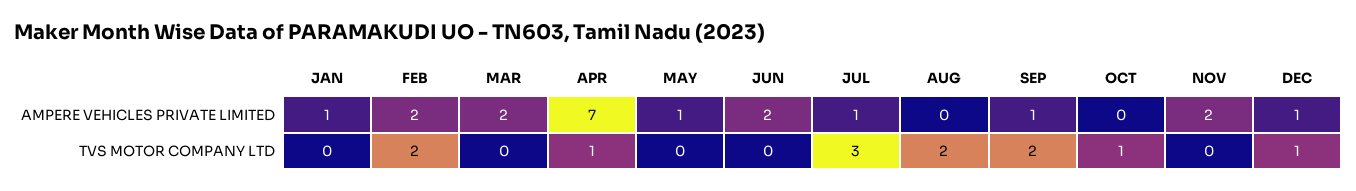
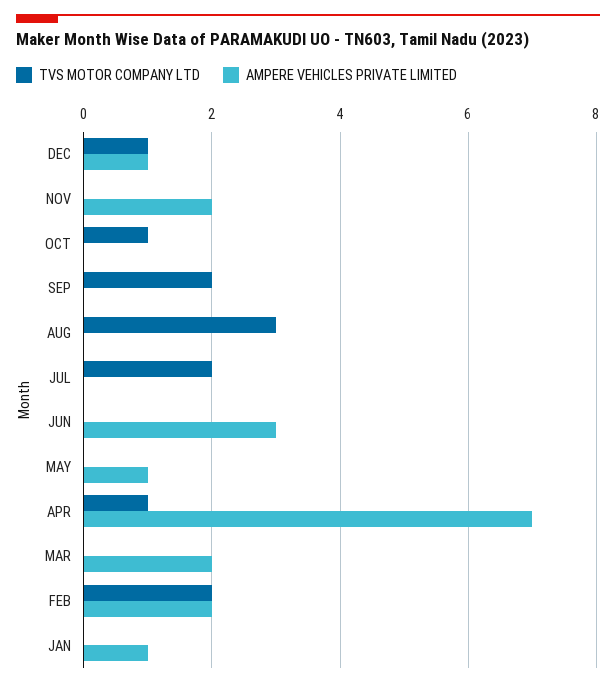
  {
    "AMPERE VEHICLES PRIVATE LIMITED": {
      "JAN": 1,
      "FEB": 2,
      "MAR": 2,
      "APR": 7,
      "MAY": 1,
-     "JUN": 2,
+     "JUN": 3,
-     "JUL": 1,
+     "JUL": 0,
      "AUG": 0,
-     "SEP": 1,
+     "SEP": 0,
      "OCT": 0,
      "NOV": 2,
      "DEC": 1
    },
    "TVS MOTOR COMPANY LTD": {
      "JAN": 0,
      "FEB": 2,
      "MAR": 0,
      "APR": 1,
      "MAY": 0,
      "JUN": 0,
-     "JUL": 3,
+     "JUL": 2,
-     "AUG": 2,
+     "AUG": 3,
      "SEP": 2,
      "OCT": 1,
      "NOV": 0,
      "DEC": 1
    }
  }

